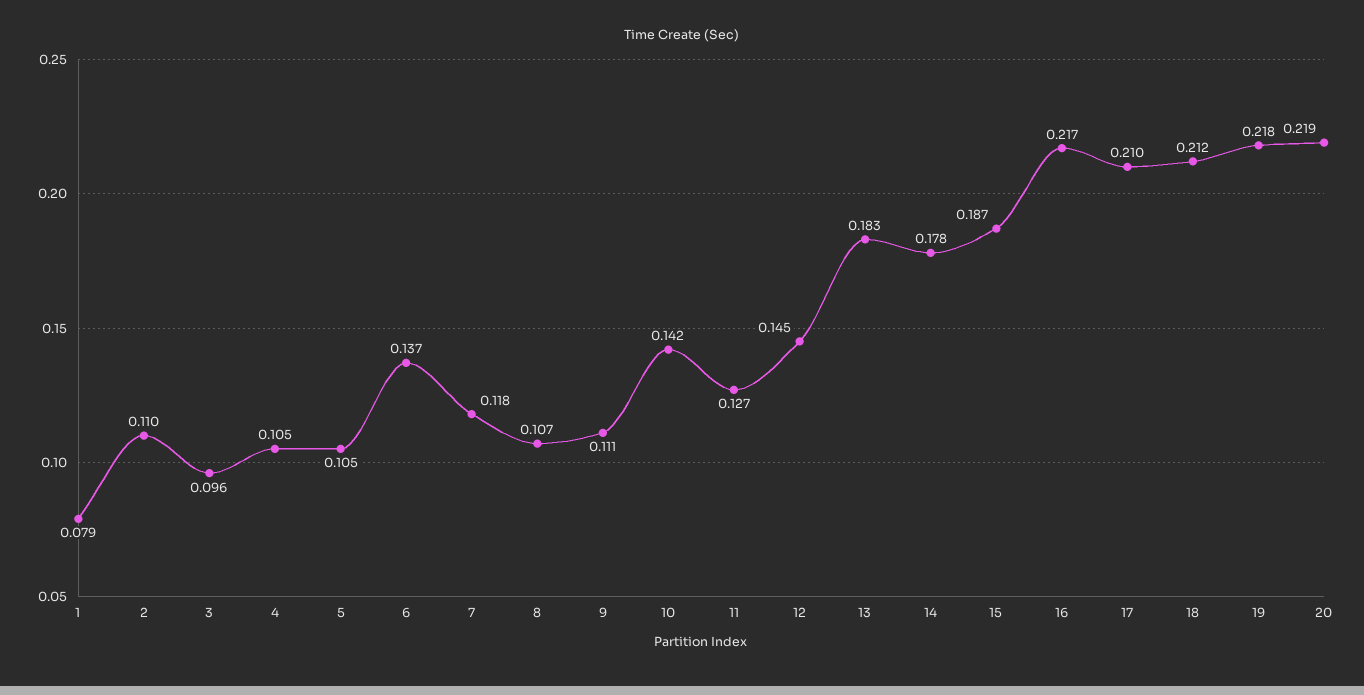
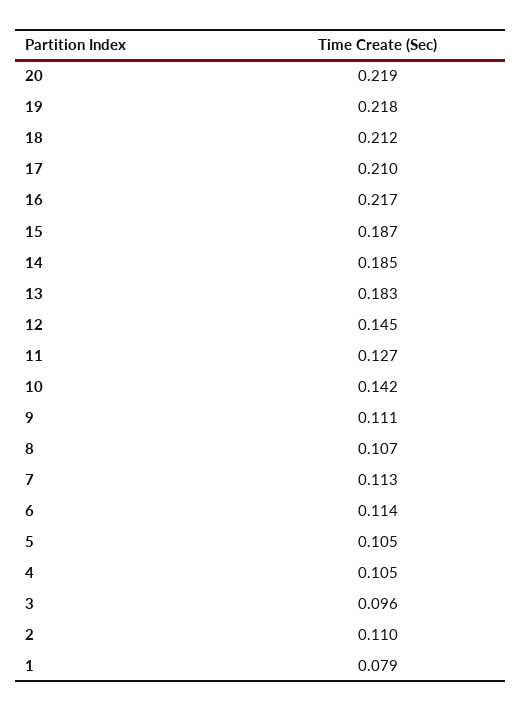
  {
    "1": 0.079,
    "2": 0.11,
    "3": 0.096,
    "4": 0.105,
    "5": 0.105,
-   "6": 0.137,
+   "6": 0.114,
-   "7": 0.118,
+   "7": 0.113,
    "8": 0.107,
    "9": 0.111,
    "10": 0.142,
    "11": 0.127,
    "12": 0.145,
    "13": 0.183,
-   "14": 0.178,
+   "14": 0.185,
    "15": 0.187,
    "16": 0.217,
    "17": 0.21,
    "18": 0.212,
    "19": 0.218,
    "20": 0.219
  }

